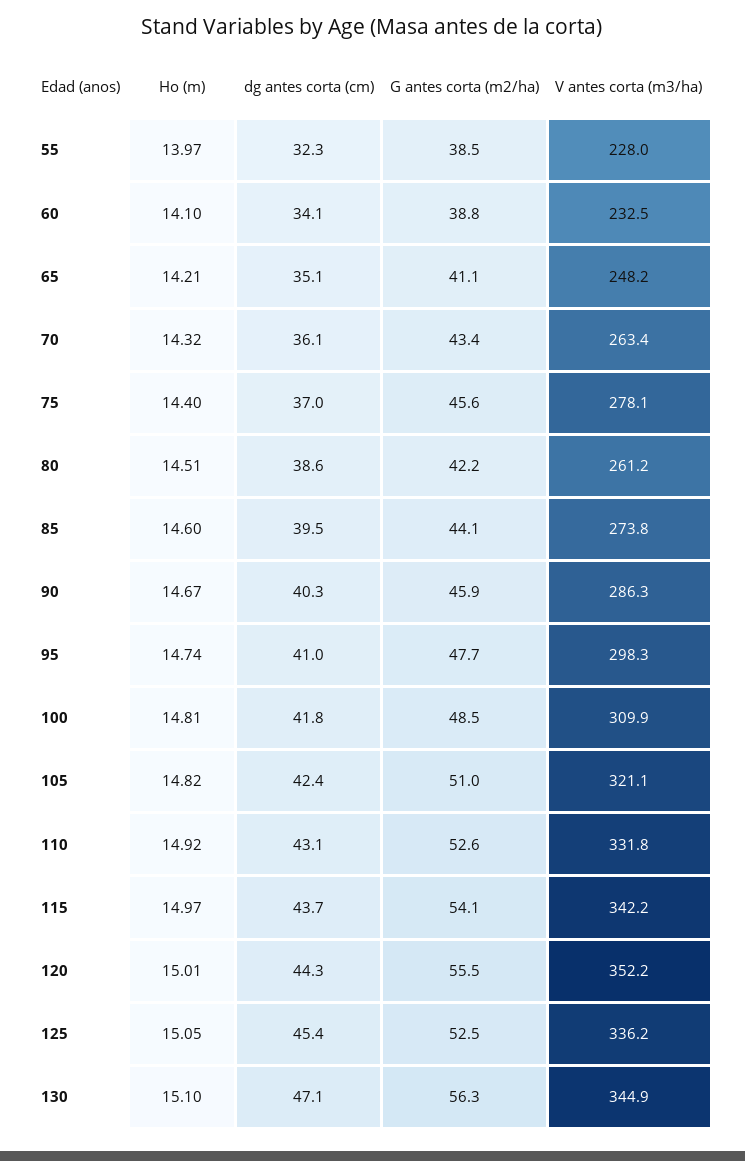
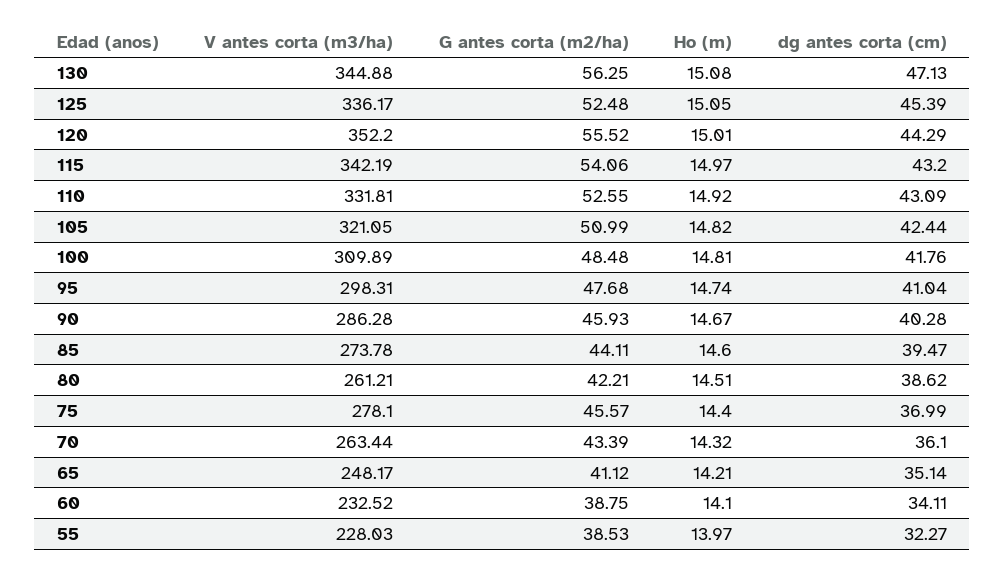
  {
    "Ho (m)": {
      "55": 13.97,
      "60": 14.1,
      "65": 14.21,
      "70": 14.32,
      "75": 14.4,
      "80": 14.51,
      "85": 14.6,
      "90": 14.67,
      "95": 14.74,
      "100": 14.81,
      "105": 14.82,
      "110": 14.92,
      "115": 14.97,
      "120": 15.01,
      "125": 15.05,
-     "130": 15.1
+     "130": 15.08
    },
    "dg antes corta (cm)": {
      "55": 32.27,
      "60": 34.11,
      "65": 35.14,
      "70": 36.1,
      "75": 36.99,
      "80": 38.62,
      "85": 39.47,
      "90": 40.28,
      "95": 41.04,
      "100": 41.76,
      "105": 42.44,
      "110": 43.09,
-     "115": 43.7,
+     "115": 43.2,
      "120": 44.29,
      "125": 45.39,
      "130": 47.13
    },
    "G antes corta (m2/ha)": {
      "55": 38.53,
      "60": 38.75,
      "65": 41.12,
      "70": 43.39,
      "75": 45.57,
      "80": 42.21,
      "85": 44.11,
      "90": 45.93,
      "95": 47.68,
      "100": 48.48,
      "105": 50.99,
      "110": 52.55,
      "115": 54.06,
      "120": 55.52,
      "125": 52.48,
      "130": 56.25
    },
    "V antes corta (m3/ha)": {
      "55": 228.03,
      "60": 232.52,
      "65": 248.17,
      "70": 263.44,
      "75": 278.1,
      "80": 261.21,
      "85": 273.78,
      "90": 286.28,
      "95": 298.31,
      "100": 309.89,
      "105": 321.05,
      "110": 331.81,
      "115": 342.19,
      "120": 352.2,
      "125": 336.17,
      "130": 344.88
    }
  }

